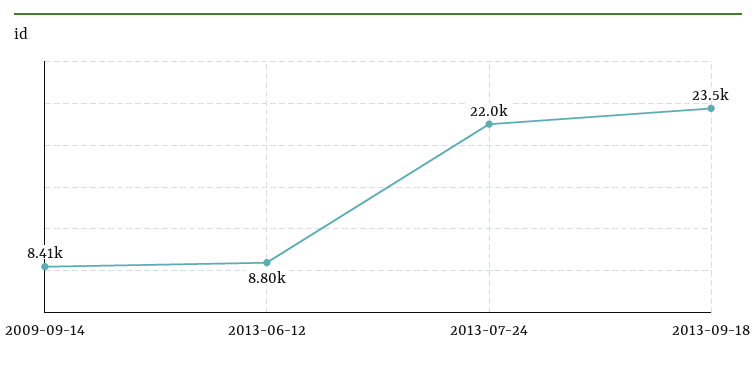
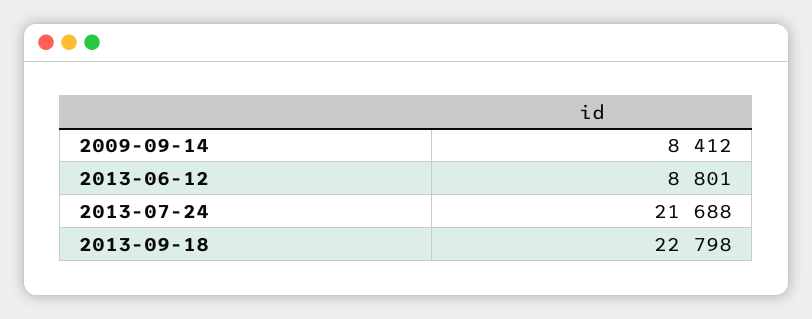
  {
    "2009-09-14": 8412,
    "2013-06-12": 8801,
-   "2013-07-24": 22000,
+   "2013-07-24": 21688,
-   "2013-09-18": 23500
+   "2013-09-18": 22798
  }

